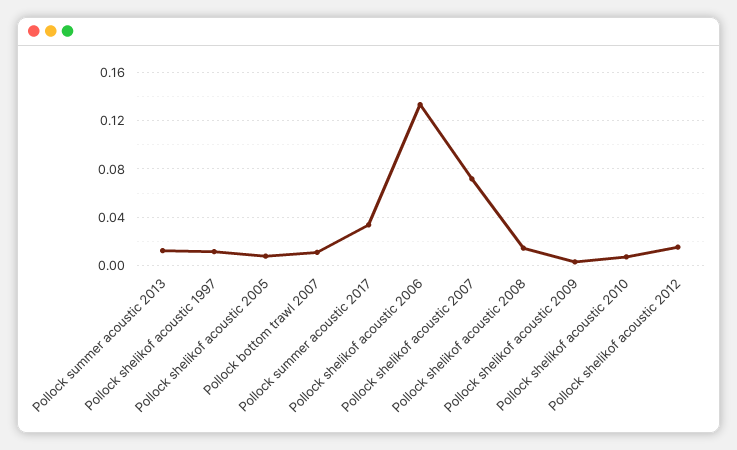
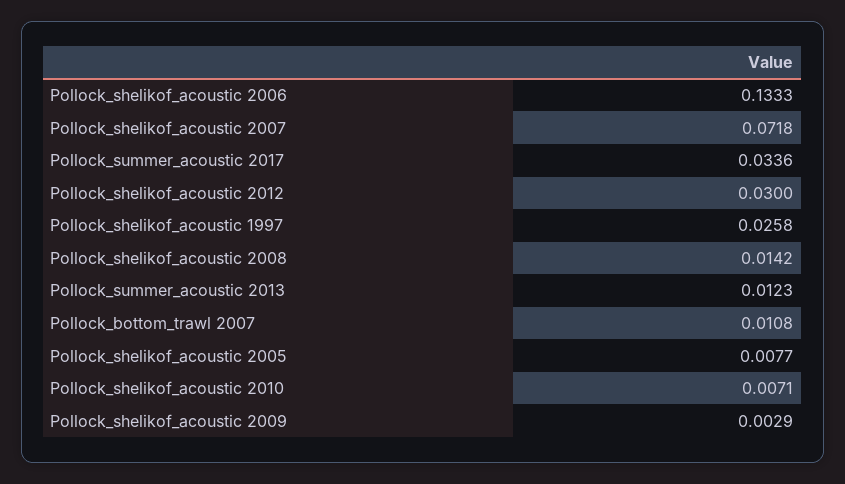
  {
    "Pollock summer acoustic 2013": 0.0123,
-   "Pollock shelikof acoustic 1997": 0.01,
+   "Pollock shelikof acoustic 1997": 0.0258,
    "Pollock shelikof acoustic 2005": 0.0077,
    "Pollock bottom trawl 2007": 0.0108,
    "Pollock summer acoustic 2017": 0.0336,
    "Pollock shelikof acoustic 2006": 0.1333,
    "Pollock shelikof acoustic 2007": 0.0718,
    "Pollock shelikof acoustic 2008": 0.0142,
    "Pollock shelikof acoustic 2009": 0.0029,
    "Pollock shelikof acoustic 2010": 0.0071,
-   "Pollock shelikof acoustic 2012": 0.015
+   "Pollock shelikof acoustic 2012": 0.03
  }

